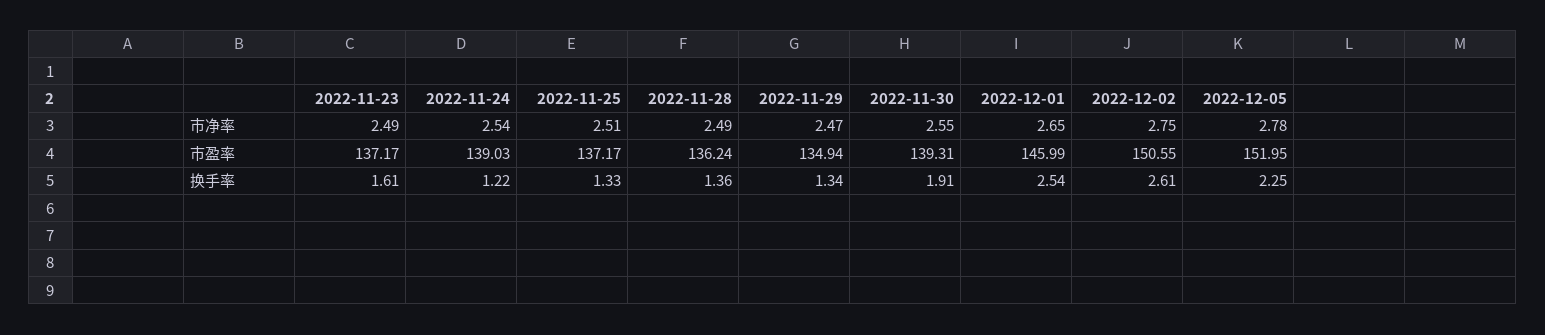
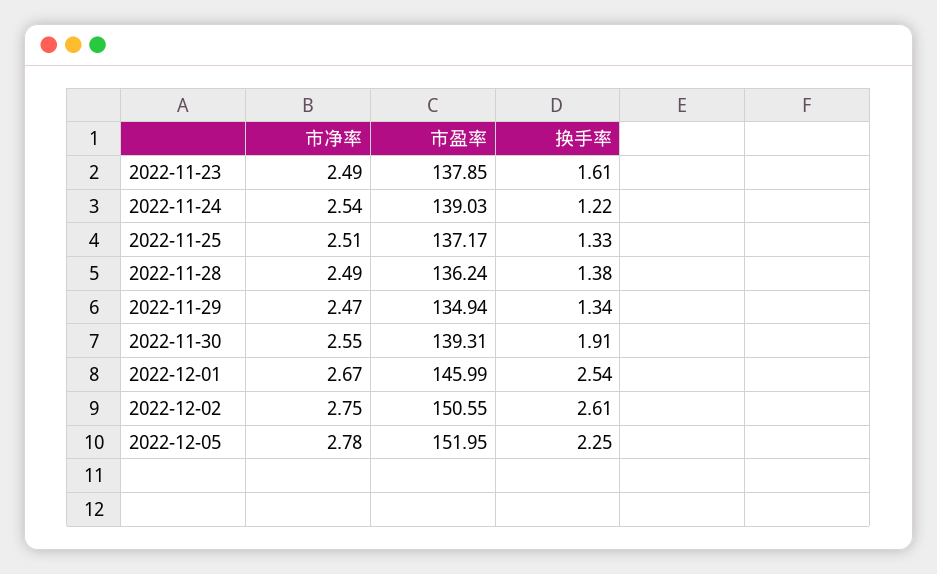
  {
    "2022-11-23": {
      "市净率": 2.49,
-     "市盈率": 137.17,
+     "市盈率": 137.85,
      "换手率": 1.61
    },
    "2022-11-24": {
      "市净率": 2.54,
      "市盈率": 139.03,
      "换手率": 1.22
    },
    "2022-11-25": {
      "市净率": 2.51,
      "市盈率": 137.17,
      "换手率": 1.33
    },
    "2022-11-28": {
      "市净率": 2.49,
      "市盈率": 136.24,
-     "换手率": 1.36
+     "换手率": 1.38
    },
    "2022-11-29": {
      "市净率": 2.47,
      "市盈率": 134.94,
      "换手率": 1.34
    },
    "2022-11-30": {
      "市净率": 2.55,
      "市盈率": 139.31,
      "换手率": 1.91
    },
    "2022-12-01": {
-     "市净率": 2.65,
+     "市净率": 2.67,
      "市盈率": 145.99,
      "换手率": 2.54
    },
    "2022-12-02": {
      "市净率": 2.75,
      "市盈率": 150.55,
      "换手率": 2.61
    },
    "2022-12-05": {
      "市净率": 2.78,
      "市盈率": 151.95,
      "换手率": 2.25
    }
  }

